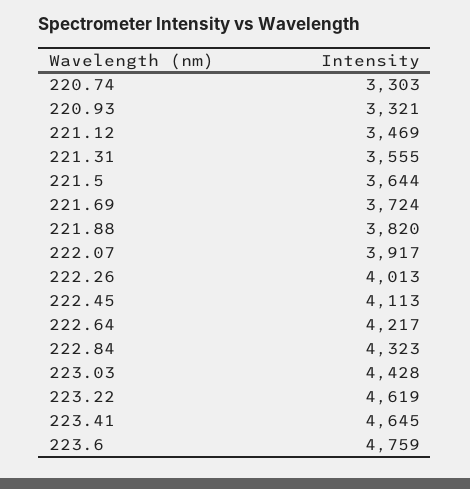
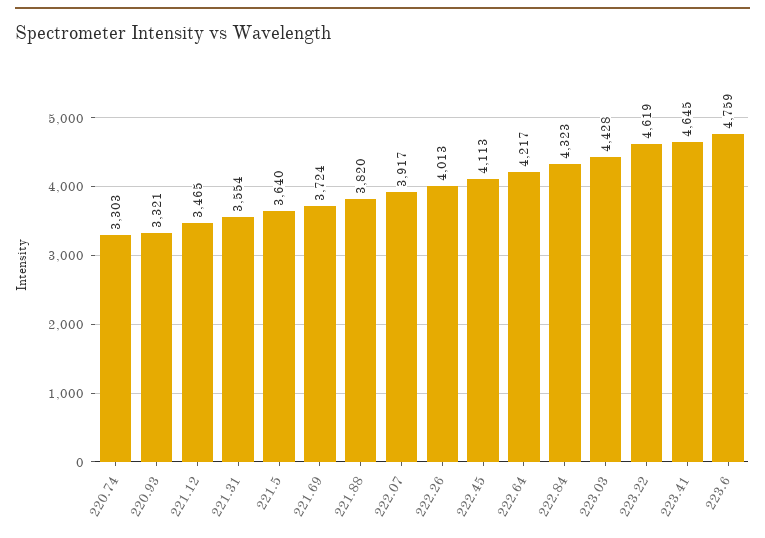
  {
    "220.74": 3303,
    "220.93": 3321,
-   "221.12": 3469,
+   "221.12": 3465,
-   "221.31": 3555,
+   "221.31": 3554,
-   "221.5": 3644,
+   "221.5": 3640,
    "221.69": 3724,
    "221.88": 3820,
    "222.07": 3917,
    "222.26": 4013,
    "222.45": 4113,
    "222.64": 4217,
    "222.84": 4323,
    "223.03": 4428,
    "223.22": 4619,
    "223.41": 4645,
    "223.6": 4759
  }

